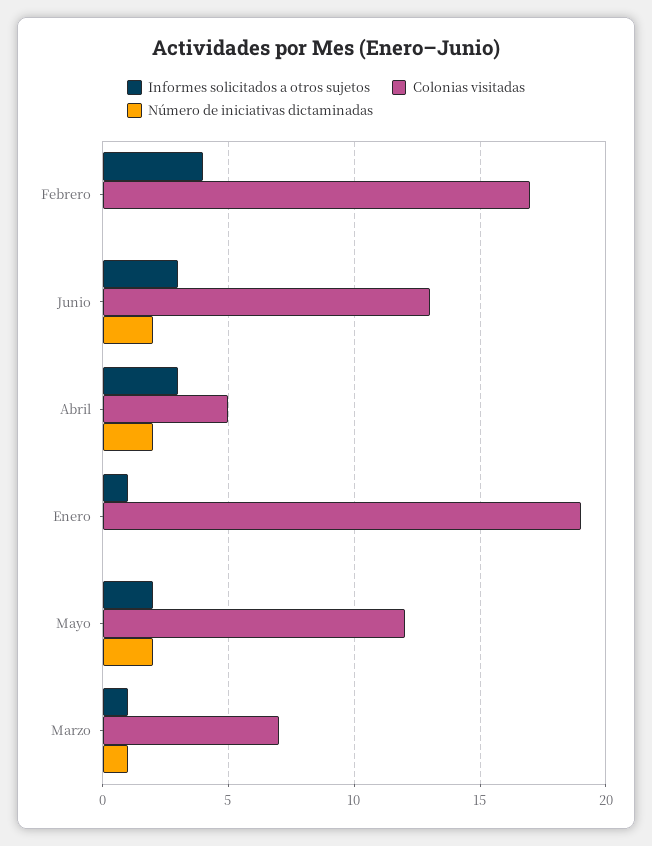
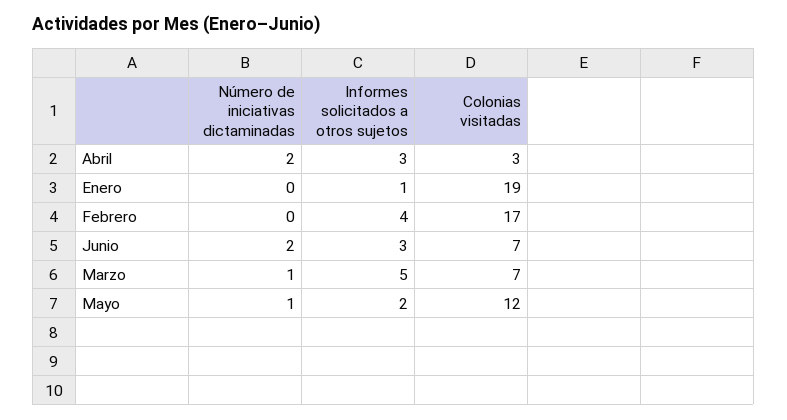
  {
    "Informes solicitados a otros sujetos": {
      "Febrero": 4,
      "Junio": 3,
      "Abril": 3,
      "Enero": 1,
      "Mayo": 2,
-     "Marzo": 1
+     "Marzo": 5
    },
    "Colonias visitadas": {
      "Febrero": 17,
-     "Junio": 13,
+     "Junio": 7,
-     "Abril": 5,
+     "Abril": 3,
      "Enero": 19,
      "Mayo": 12,
      "Marzo": 7
    },
    "Número de iniciativas dictaminadas": {
      "Febrero": 0,
      "Junio": 2,
      "Abril": 2,
      "Enero": 0,
-     "Mayo": 2,
+     "Mayo": 1,
      "Marzo": 1
    }
  }

